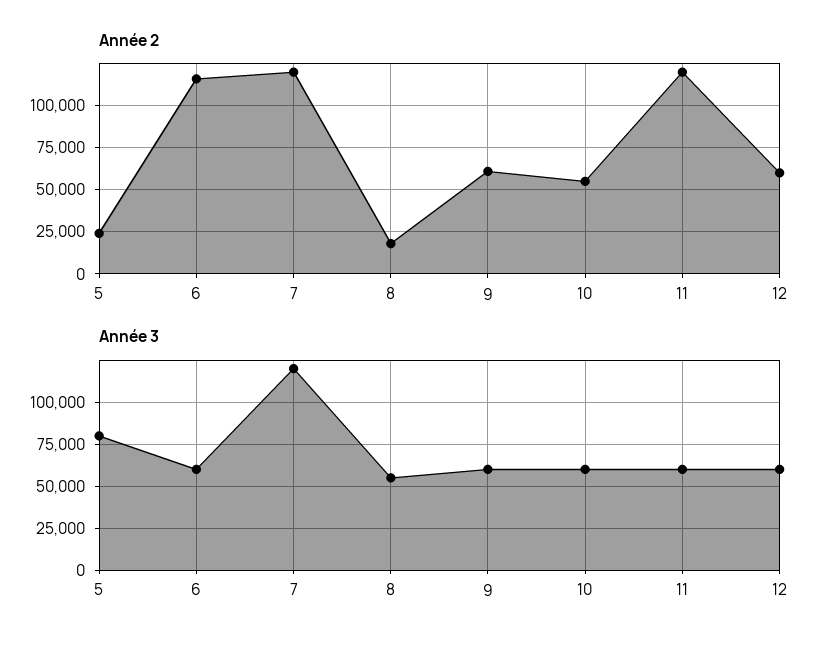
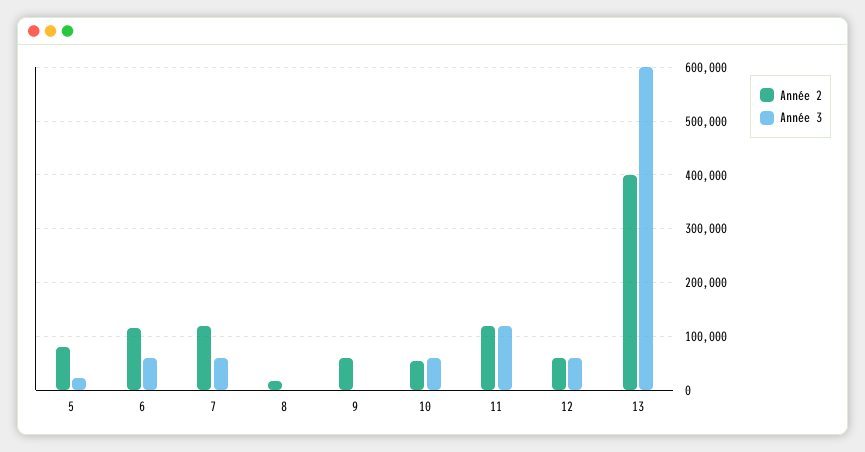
  {
    "Année 2": {
-     "5": 25000,
+     "5": 80000,
      "6": 115000,
      "7": 120000,
      "8": 20000,
      "9": 60000,
      "10": 55000,
      "11": 120000,
-     "12": 60000
+     "12": 60000,
+     "13": 400000
    },
    "Année 3": {
-     "5": 80000,
+     "5": 20000,
      "6": 60000,
-     "7": 120000,
+     "7": 60000,
-     "8": 55000,
+     "8": 0,
-     "9": 60000,
+     "9": 0,
      "10": 60000,
-     "11": 60000,
+     "11": 120000,
-     "12": 60000
+     "12": 60000,
+     "13": 600000
    }
  }

